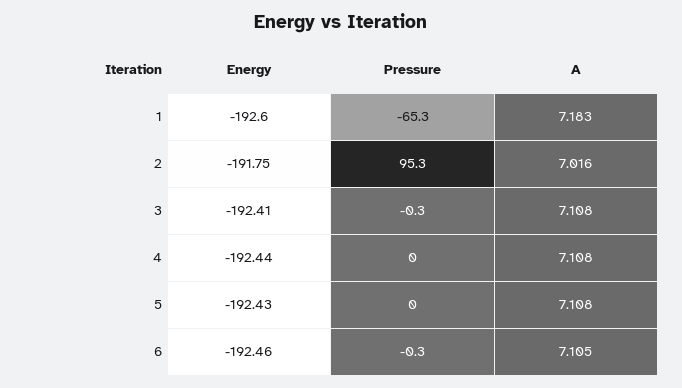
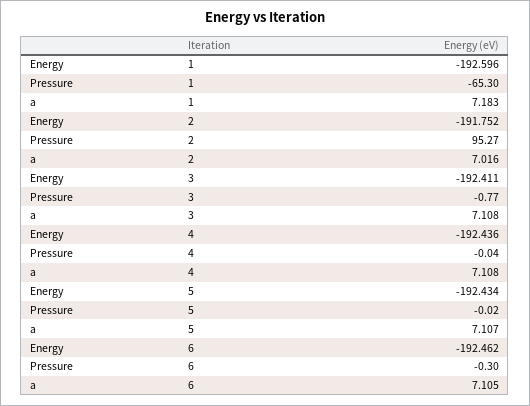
  {
    "Energy": {
      "1": -192.596,
      "2": -191.752,
      "3": -192.411,
      "4": -192.436,
      "5": -192.434,
      "6": -192.462
    },
    "Pressure": {
      "1": -65.3,
      "2": 95.27,
-     "3": -0.3,
+     "3": -0.77,
      "4": -0.04,
      "5": -0.02,
      "6": -0.3
    },
    "A": {
      "1": 7.183,
      "2": 7.016,
      "3": 7.108,
      "4": 7.108,
-     "5": 7.108,
+     "5": 7.107,
      "6": 7.105
    }
  }

